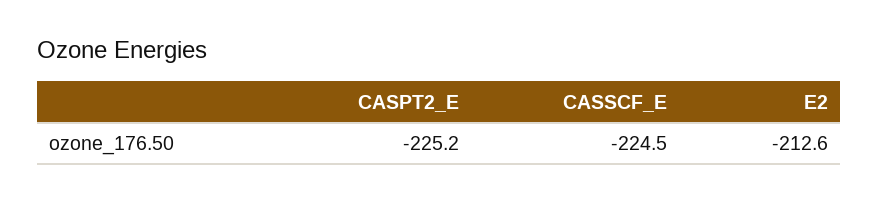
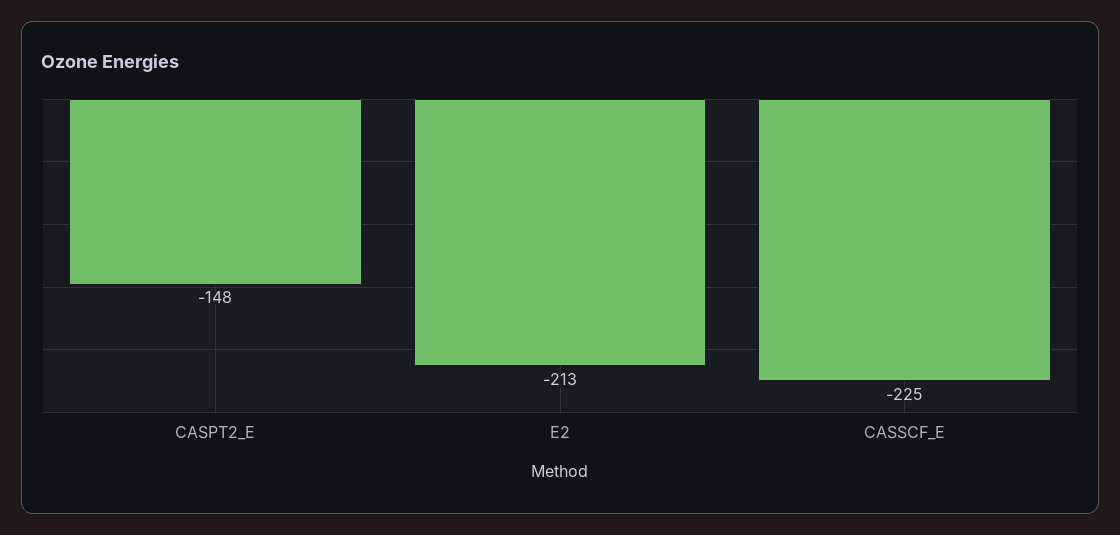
  {
-   "CASPT2_E": -225.2,
+   "CASPT2_E": -148,
    "CASSCF_E": -224.5,
    "E2": -212.6
  }

